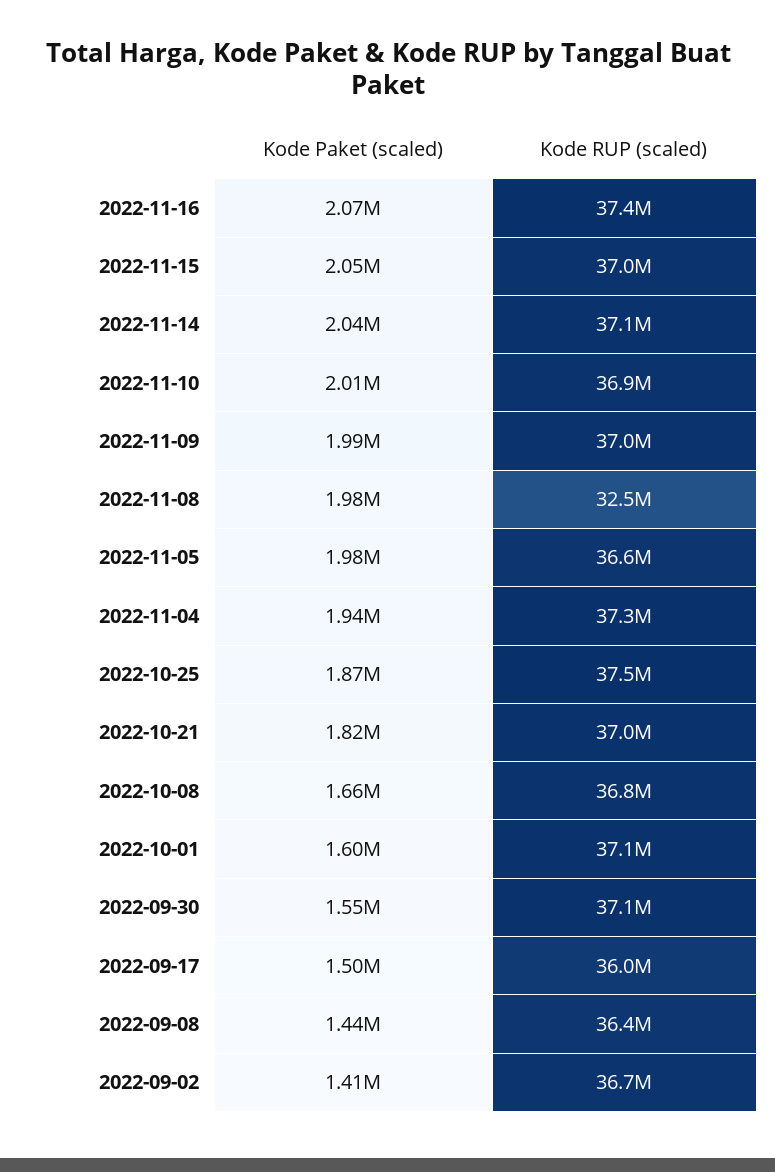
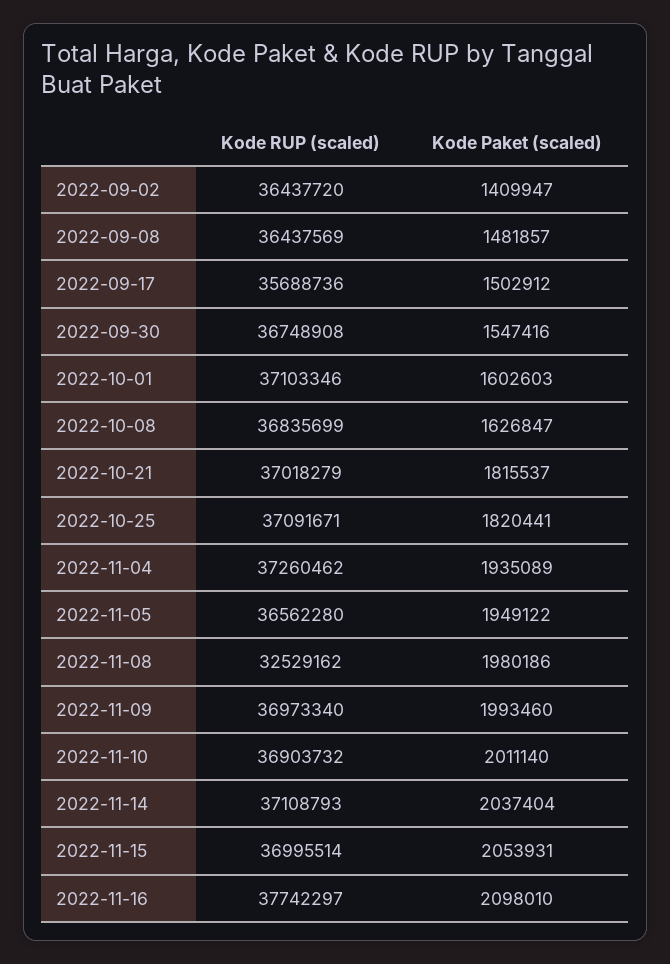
  {
    "Kode Paket (scaled)": {
-     "2022-11-16": 2070000,
+     "2022-11-16": 2098010,
      "2022-11-15": 2053931,
      "2022-11-14": 2037404,
      "2022-11-10": 2011140,
      "2022-11-09": 1993460,
      "2022-11-08": 1980186,
-     "2022-11-05": 1980000,
+     "2022-11-05": 1949122,
      "2022-11-04": 1935089,
-     "2022-10-25": 1870000,
+     "2022-10-25": 1820441,
      "2022-10-21": 1815537,
-     "2022-10-08": 1660000,
+     "2022-10-08": 1626847,
      "2022-10-01": 1602603,
      "2022-09-30": 1547416,
      "2022-09-17": 1502912,
-     "2022-09-08": 1440000,
+     "2022-09-08": 1481857,
      "2022-09-02": 1409947
    },
    "Kode RUP (scaled)": {
-     "2022-11-16": 37400000,
+     "2022-11-16": 37742297,
      "2022-11-15": 36995514,
      "2022-11-14": 37108793,
      "2022-11-10": 36903732,
      "2022-11-09": 36973340,
      "2022-11-08": 32529162,
      "2022-11-05": 36562280,
      "2022-11-04": 37260462,
-     "2022-10-25": 37500000,
+     "2022-10-25": 37091671,
      "2022-10-21": 37018279,
      "2022-10-08": 36835699,
      "2022-10-01": 37103346,
-     "2022-09-30": 37100000,
+     "2022-09-30": 36748908,
-     "2022-09-17": 36000000,
+     "2022-09-17": 35688736,
      "2022-09-08": 36437569,
-     "2022-09-02": 36700000
+     "2022-09-02": 36437720
    }
  }

